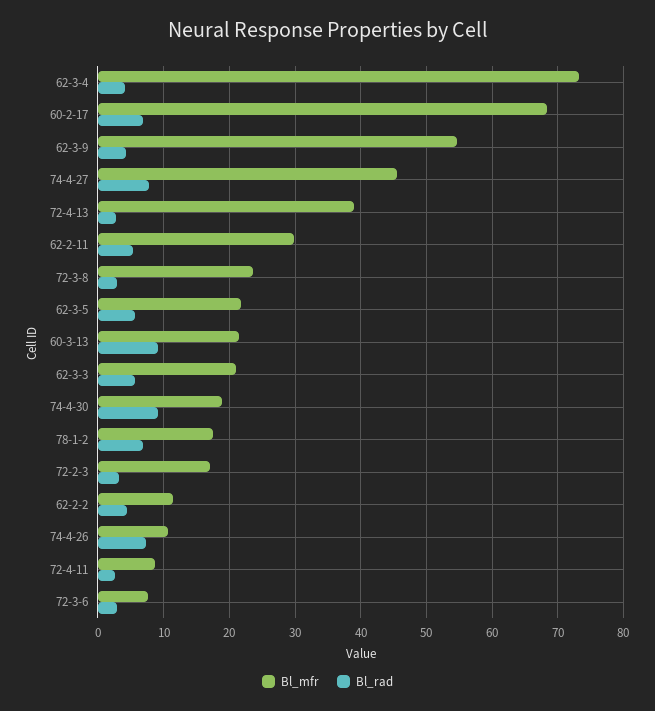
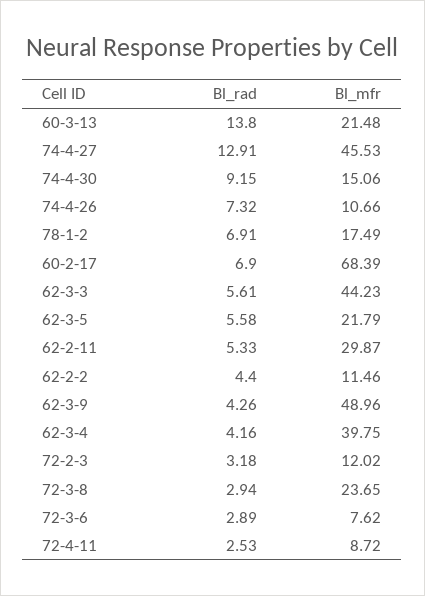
  {
    "Bl_mfr": {
-     "62-3-4": 73,
+     "62-3-4": 39.75,
      "60-2-17": 68.39,
-     "62-3-9": 55,
+     "62-3-9": 48.96,
      "74-4-27": 45.53,
-     "72-4-13": 39,
      "62-2-11": 29.87,
      "72-3-8": 23.65,
      "62-3-5": 21.79,
      "60-3-13": 21.48,
-     "62-3-3": 21,
+     "62-3-3": 44.23,
-     "74-4-30": 19,
+     "74-4-30": 15.06,
      "78-1-2": 17.49,
-     "72-2-3": 17,
+     "72-2-3": 12.02,
      "62-2-2": 11.46,
      "74-4-26": 10.66,
      "72-4-11": 8.72,
      "72-3-6": 7.62
    },
    "Bl_rad": {
      "62-3-4": 4.16,
      "60-2-17": 6.9,
      "62-3-9": 4.26,
-     "74-4-27": 8,
+     "74-4-27": 12.91,
-     "72-4-13": 3,
      "62-2-11": 5.33,
      "72-3-8": 2.94,
      "62-3-5": 5.58,
-     "60-3-13": 9,
+     "60-3-13": 13.8,
      "62-3-3": 5.61,
      "74-4-30": 9.15,
      "78-1-2": 6.91,
      "72-2-3": 3.18,
      "62-2-2": 4.4,
      "74-4-26": 7.32,
      "72-4-11": 2.53,
      "72-3-6": 2.89
    }
  }

